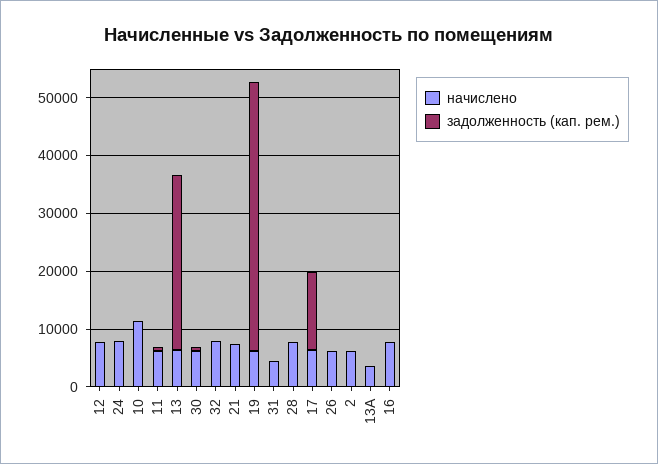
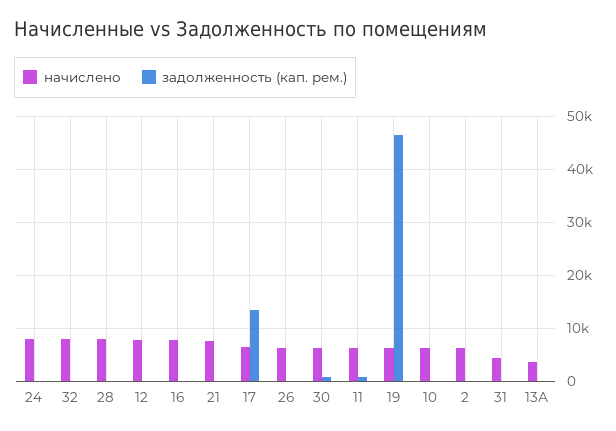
  {
    "начислено": {
      "12": 8000,
      "24": 8000,
-     "10": 12000,
+     "10": 6000,
      "11": 6000,
-     "13": 6000,
      "30": 6000,
      "32": 8000,
      "21": 8000,
      "19": 6000,
      "31": 4000,
      "28": 8000,
      "17": 6000,
      "26": 6000,
      "2": 6000,
      "13А": 4000,
      "16": 8000
    },
    "задолженность (кап. рем.)": {
      "12": 0,
      "24": 0,
      "10": 0,
      "11": 0,
-     "13": 30000,
      "30": 0,
      "32": 0,
      "21": 0,
      "19": 46000,
      "31": 0,
      "28": 0,
      "17": 14000,
      "26": 0,
      "2": 0,
      "13А": 0,
      "16": 0
    }
  }

